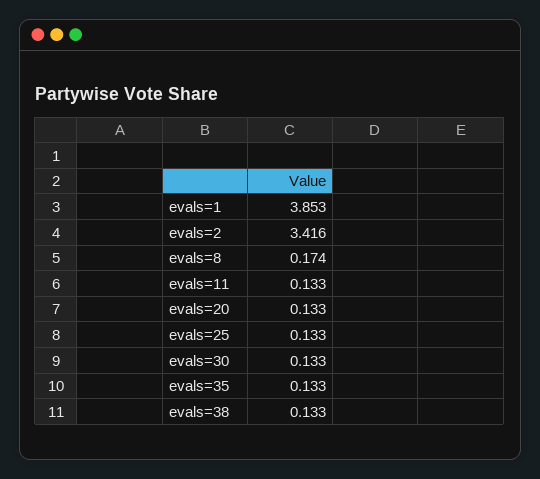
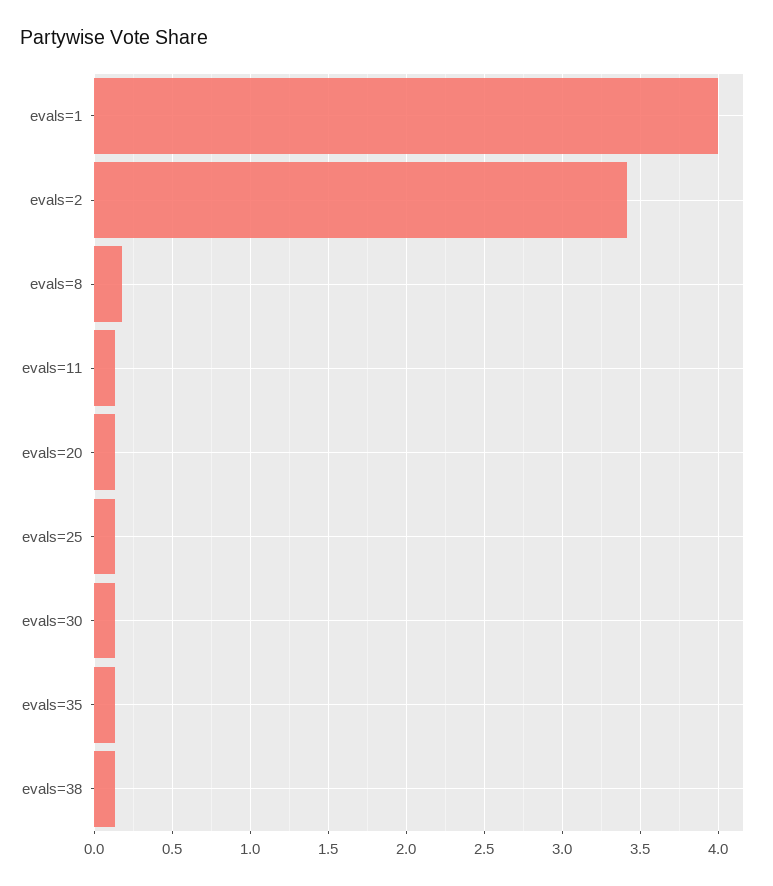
  {
-   "evals=1": 3.853,
+   "evals=1": 4,
    "evals=2": 3.416,
    "evals=8": 0.174,
    "evals=11": 0.133,
    "evals=20": 0.133,
    "evals=25": 0.133,
    "evals=30": 0.133,
    "evals=35": 0.133,
    "evals=38": 0.133
  }

